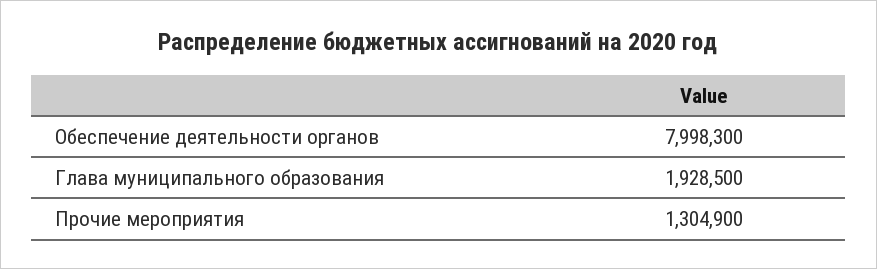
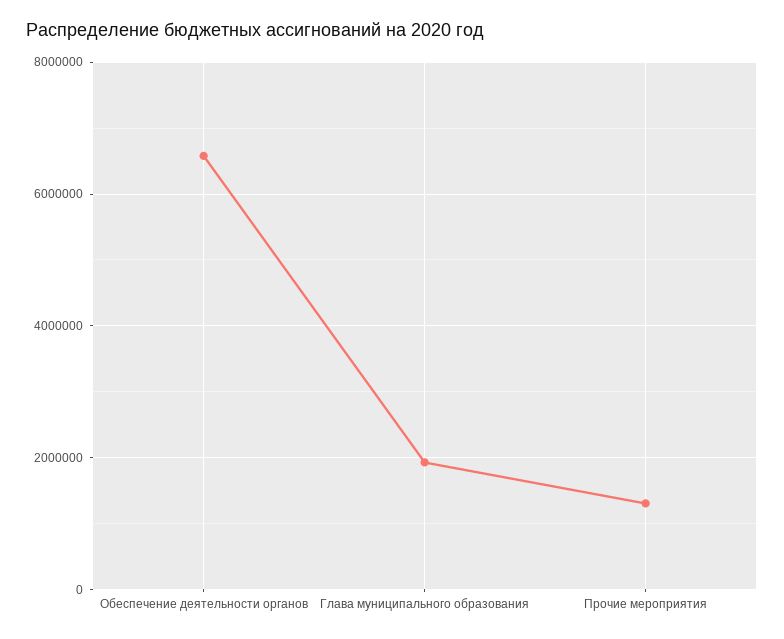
  {
-   "Обеспечение деятельности органов": 7998300,
+   "Обеспечение деятельности органов": 6600000,
    "Глава муниципального образования": 1928500,
    "Прочие мероприятия": 1304900
  }

